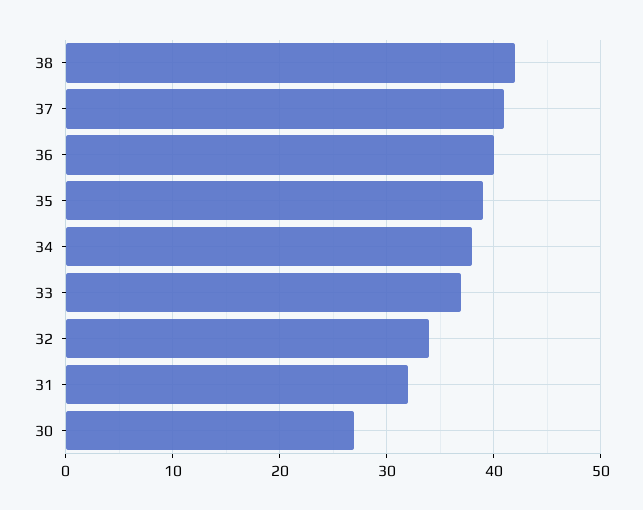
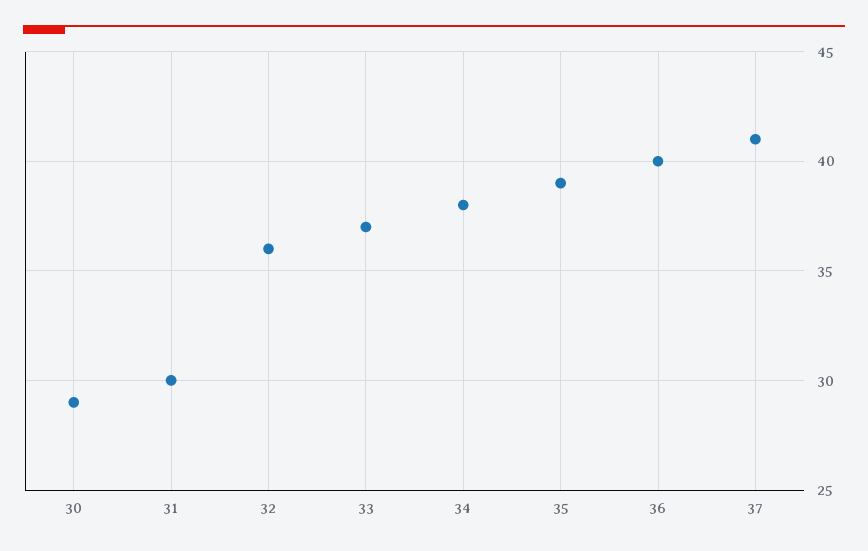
  {
-   "38": 42,
    "37": 41,
    "36": 40,
    "35": 39,
    "34": 38,
    "33": 37,
-   "32": 34,
+   "32": 36,
-   "31": 32,
+   "31": 30,
-   "30": 27
+   "30": 29
  }

